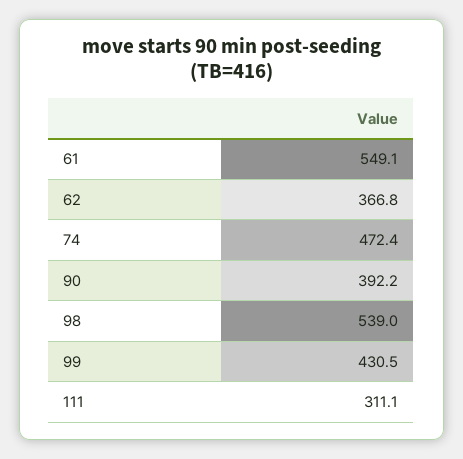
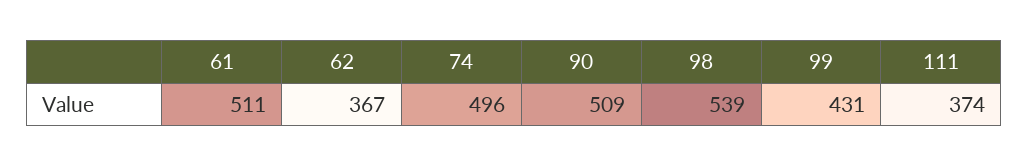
  {
-   "61": 549.1,
+   "61": 511,
    "62": 366.8,
-   "74": 472.4,
+   "74": 496,
-   "90": 392.2,
+   "90": 509,
    "98": 539,
    "99": 430.5,
-   "111": 311.1
+   "111": 374
  }

